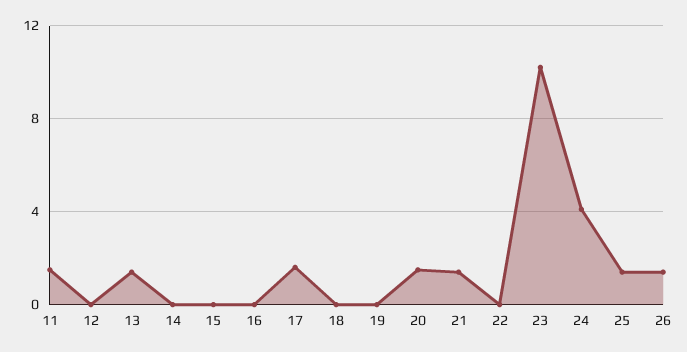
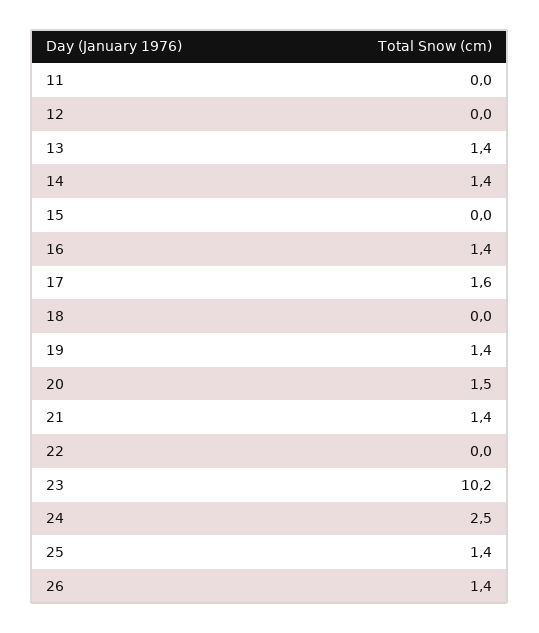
  {
-   "11": 1.5,
+   "11": 0,
    "12": 0,
    "13": 1.4,
-   "14": 0,
+   "14": 1.4,
    "15": 0,
-   "16": 0,
+   "16": 1.4,
    "17": 1.6,
    "18": 0,
-   "19": 0,
+   "19": 1.4,
    "20": 1.5,
    "21": 1.4,
    "22": 0,
    "23": 10.2,
-   "24": 4,
+   "24": 2.5,
    "25": 1.4,
    "26": 1.4
  }

